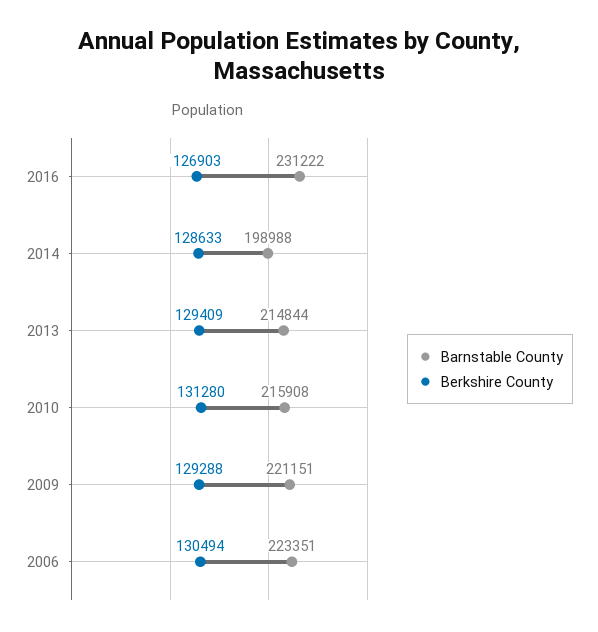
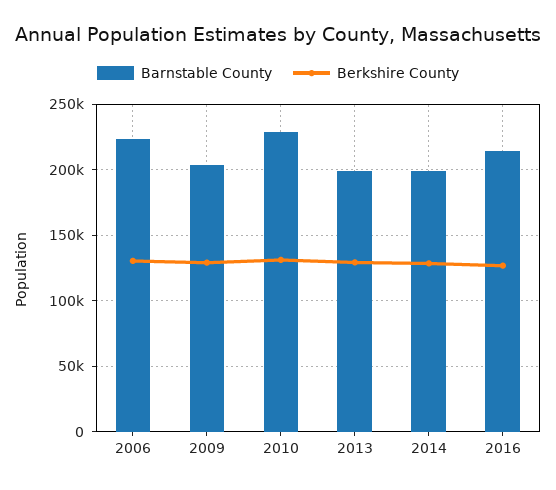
  {
    "Barnstable County": {
-     "2016": 231222,
+     "2016": 215000,
      "2014": 198988,
-     "2013": 214844,
+     "2013": 200000,
-     "2010": 215908,
+     "2010": 230000,
-     "2009": 221151,
+     "2009": 205000,
      "2006": 223351
    },
    "Berkshire County": {
      "2016": 126903,
      "2014": 128633,
      "2013": 129409,
      "2010": 131280,
      "2009": 129288,
      "2006": 130494
    }
  }

